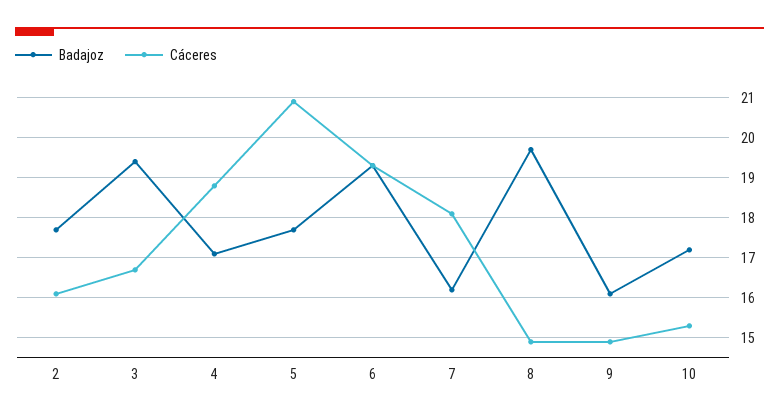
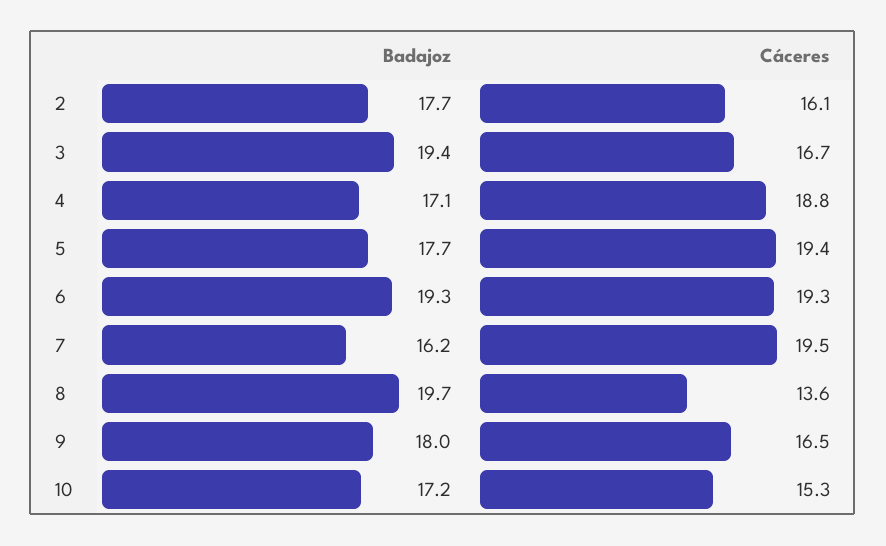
  {
    "Badajoz": {
      "2": 17.7,
      "3": 19.4,
      "4": 17.1,
      "5": 17.7,
      "6": 19.3,
      "7": 16.2,
      "8": 19.7,
-     "9": 16,
+     "9": 18,
      "10": 17.2
    },
    "Cáceres": {
      "2": 16.1,
      "3": 16.7,
      "4": 18.8,
-     "5": 21,
+     "5": 19.4,
      "6": 19.3,
-     "7": 18,
+     "7": 19.5,
-     "8": 15,
+     "8": 13.6,
-     "9": 15,
+     "9": 16.5,
      "10": 15.3
    }
  }

